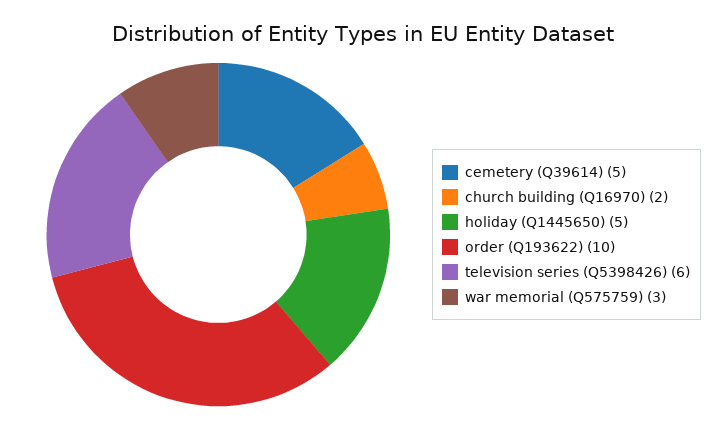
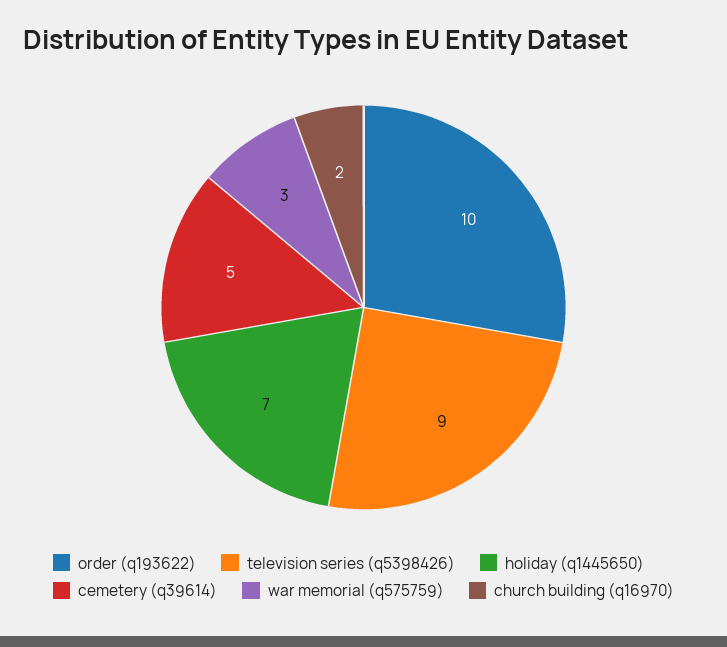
  {
    "cemetery (Q39614)": 5,
    "church building (Q16970)": 2,
-   "holiday (Q1445650)": 5,
+   "holiday (Q1445650)": 7,
    "order (Q193622)": 10,
-   "television series (Q5398426)": 6,
+   "television series (Q5398426)": 9,
    "war memorial (Q575759)": 3
  }

